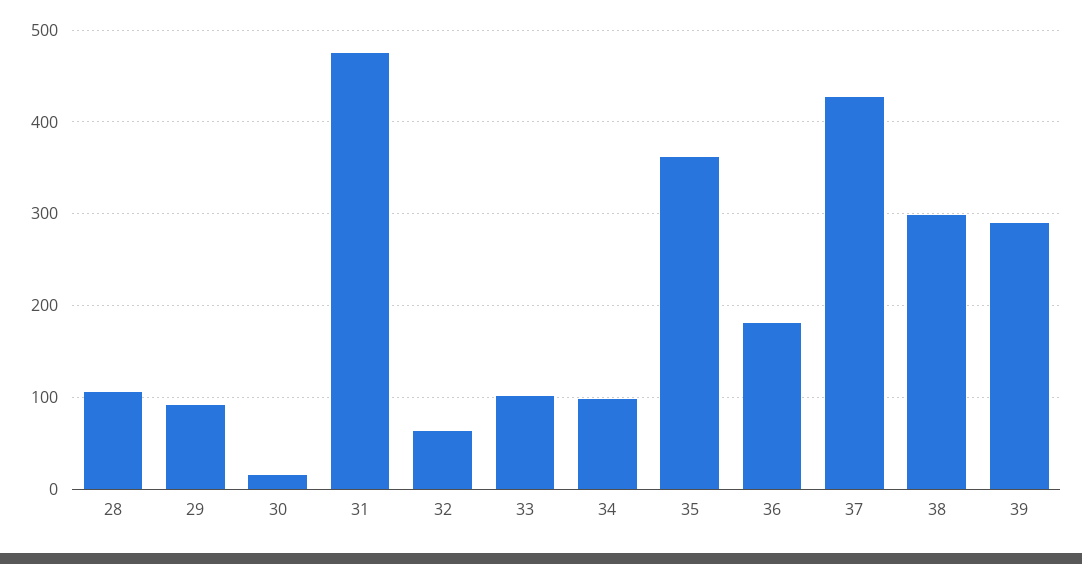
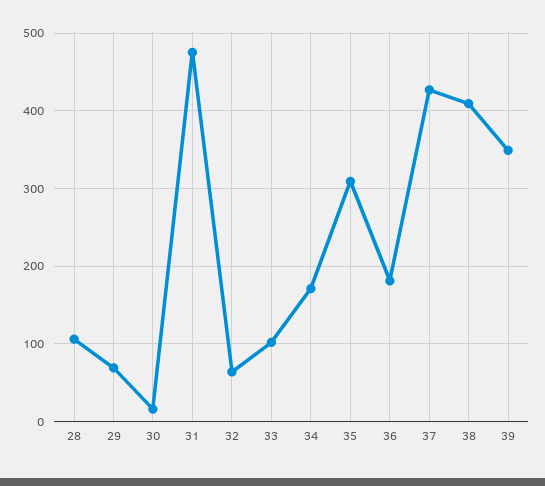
  {
    "28": 110,
-   "29": 90,
+   "29": 70,
    "30": 20,
    "31": 480,
    "32": 60,
    "33": 100,
-   "34": 100,
+   "34": 170,
-   "35": 360,
+   "35": 310,
    "36": 180,
    "37": 430,
-   "38": 300,
+   "38": 410,
-   "39": 290
+   "39": 350
  }

